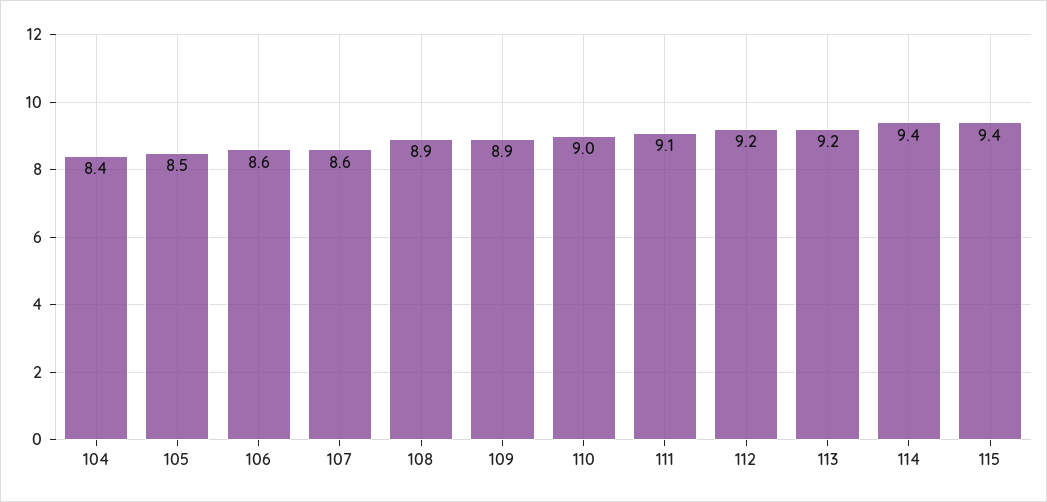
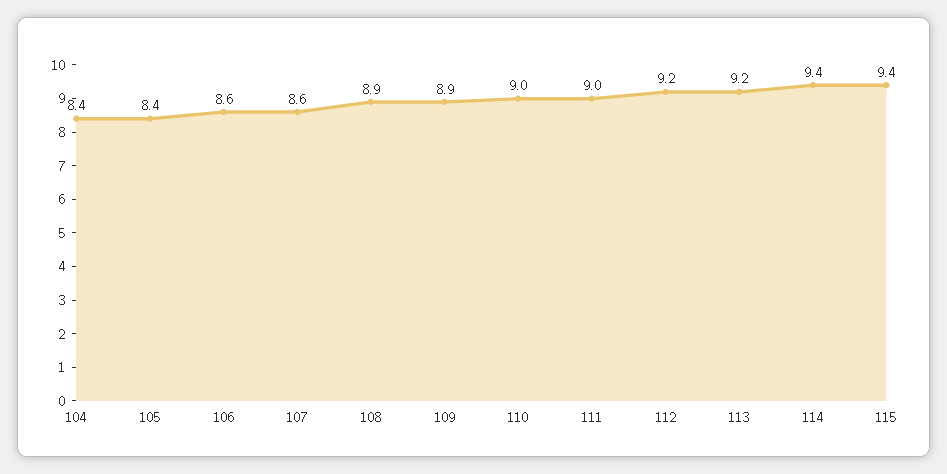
  {
    "104": 8.4,
-   "105": 8.5,
+   "105": 8.4,
    "106": 8.6,
    "107": 8.6,
    "108": 8.9,
    "109": 8.9,
    "110": 9,
-   "111": 9.1,
+   "111": 9,
    "112": 9.2,
    "113": 9.2,
    "114": 9.4,
    "115": 9.4
  }

